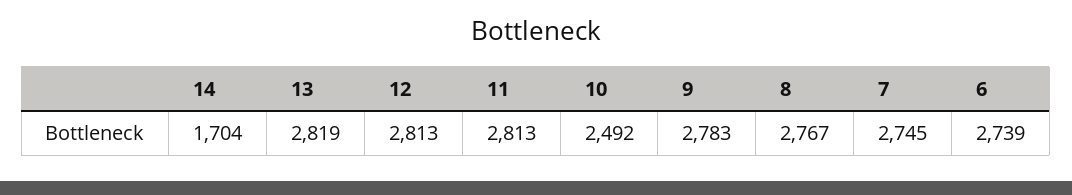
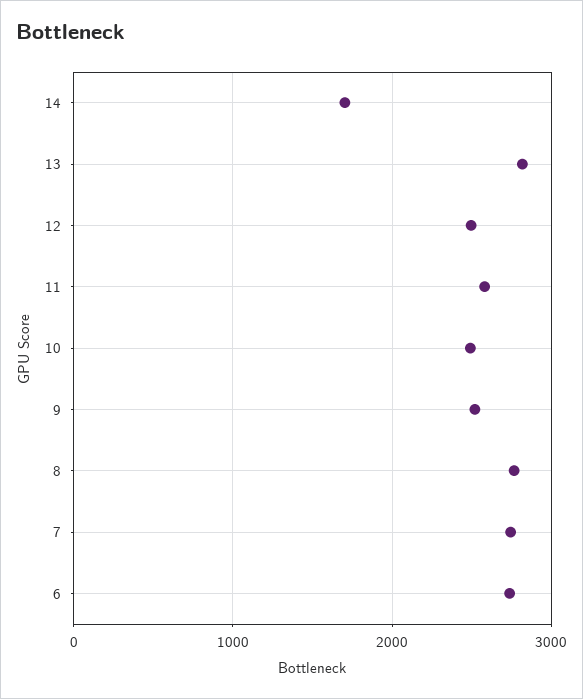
  {
    "14": 1704,
    "13": 2819,
-   "12": 2813,
+   "12": 2500,
-   "11": 2813,
+   "11": 2600,
    "10": 2492,
-   "9": 2783,
+   "9": 2500,
    "8": 2767,
    "7": 2745,
    "6": 2739
  }

